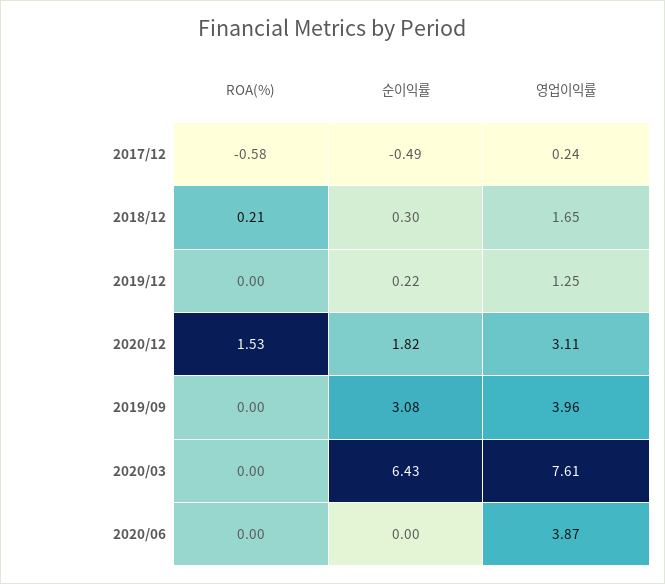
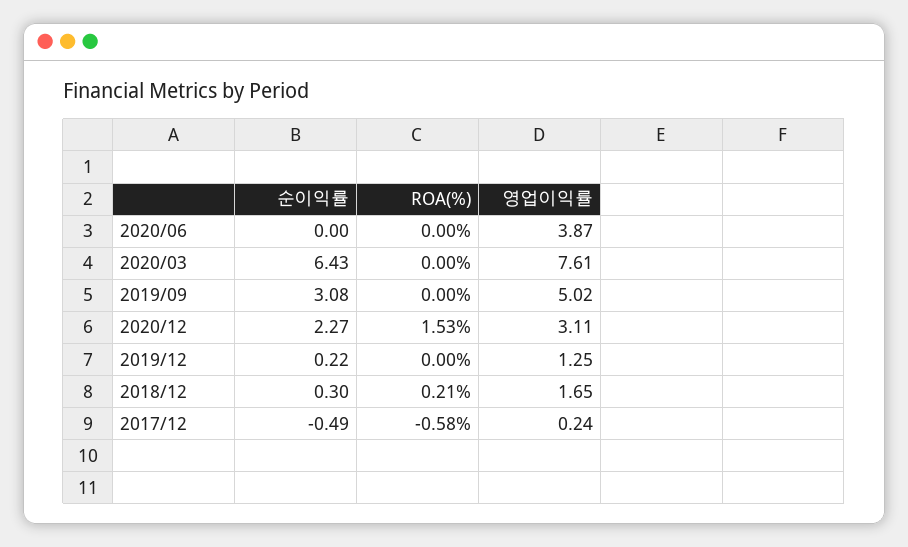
  {
    "ROA(%)": {
      "2017/12": -0.58,
      "2018/12": 0.21,
      "2019/12": 0,
      "2020/12": 1.53,
      "2019/09": 0,
      "2020/03": 0,
      "2020/06": 0
    },
    "순이익률": {
      "2017/12": -0.49,
      "2018/12": 0.3,
      "2019/12": 0.22,
-     "2020/12": 1.82,
+     "2020/12": 2.27,
      "2019/09": 3.08,
      "2020/03": 6.43,
      "2020/06": 0
    },
    "영업이익률": {
      "2017/12": 0.24,
      "2018/12": 1.65,
      "2019/12": 1.25,
      "2020/12": 3.11,
-     "2019/09": 3.96,
+     "2019/09": 5.02,
      "2020/03": 7.61,
      "2020/06": 3.87
    }
  }

